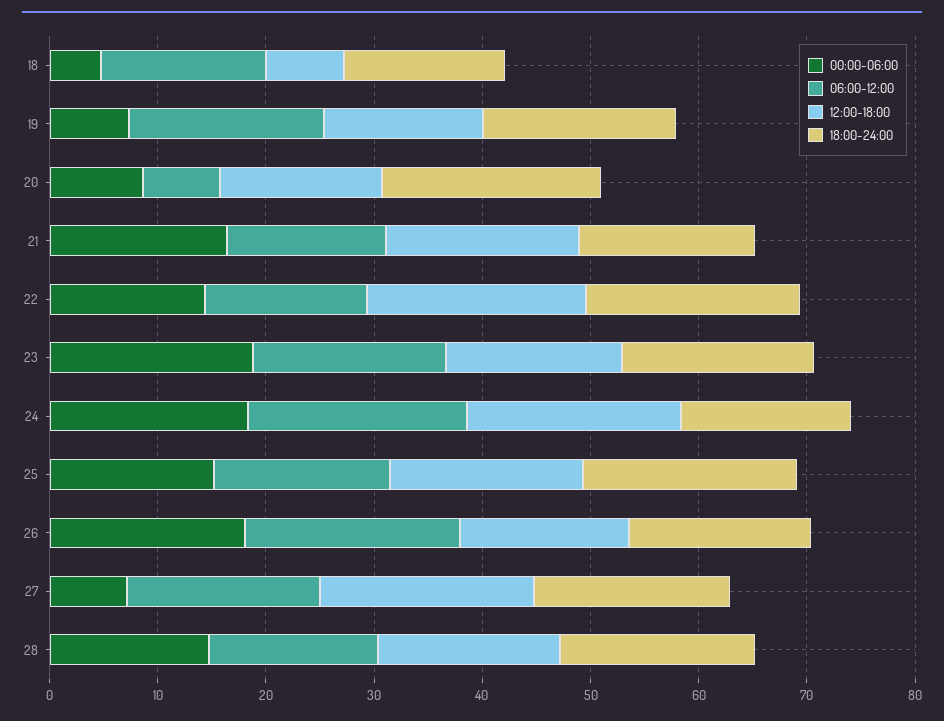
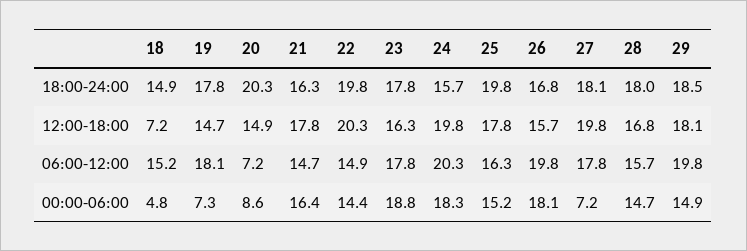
  {
    "00:00-06:00": {
      "18": 4.8,
      "19": 7.3,
      "20": 8.6,
      "21": 16.4,
      "22": 14.4,
      "23": 18.8,
      "24": 18.3,
      "25": 15.2,
      "26": 18.1,
      "27": 7.2,
-     "28": 14.7
+     "28": 14.7,
+     "29": 14.9
    },
    "06:00-12:00": {
      "18": 15.2,
      "19": 18.1,
      "20": 7.2,
      "21": 14.7,
      "22": 14.9,
      "23": 17.8,
      "24": 20.3,
      "25": 16.3,
      "26": 19.8,
      "27": 17.8,
-     "28": 15.7
+     "28": 15.7,
+     "29": 19.8
    },
    "12:00-18:00": {
      "18": 7.2,
      "19": 14.7,
      "20": 14.9,
      "21": 17.8,
      "22": 20.3,
      "23": 16.3,
      "24": 19.8,
      "25": 17.8,
      "26": 15.7,
      "27": 19.8,
-     "28": 16.8
+     "28": 16.8,
+     "29": 18.1
    },
    "18:00-24:00": {
      "18": 14.9,
      "19": 17.8,
      "20": 20.3,
      "21": 16.3,
      "22": 19.8,
      "23": 17.8,
      "24": 15.7,
      "25": 19.8,
      "26": 16.8,
      "27": 18.1,
-     "28": 18
+     "28": 18,
+     "29": 18.5
    }
  }

